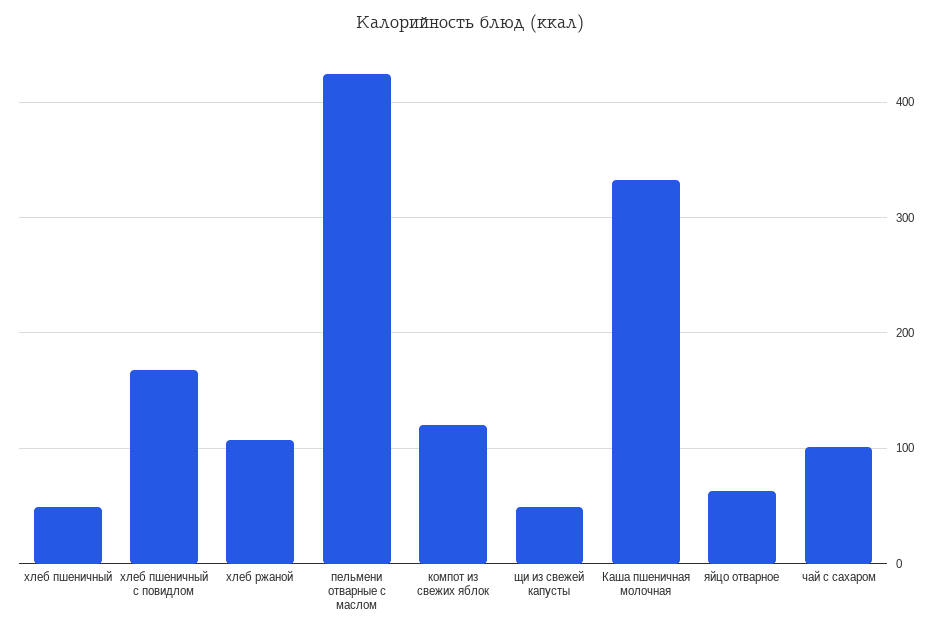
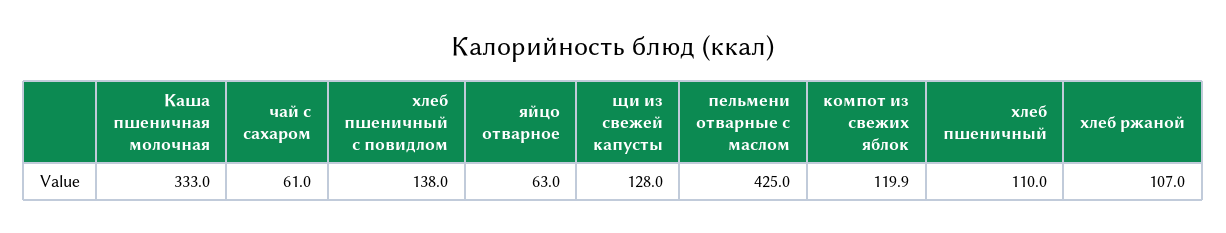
  {
-   "хлеб пшеничный": 50,
+   "хлеб пшеничный": 110,
-   "хлеб пшеничный с повидлом": 170,
+   "хлеб пшеничный с повидлом": 138,
    "хлеб ржаной": 107,
    "пельмени отварные с маслом": 425,
    "компот из свежих яблок": 119.9,
-   "щи из свежей капусты": 50,
+   "щи из свежей капусты": 128,
    "Каша пшеничная молочная": 333,
    "яйцо отварное": 63,
-   "чай с сахаром": 100
+   "чай с сахаром": 61
  }

